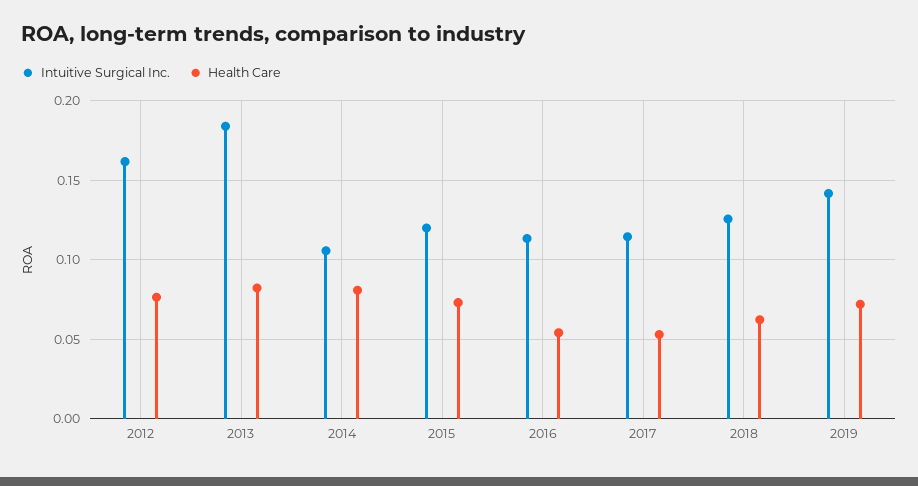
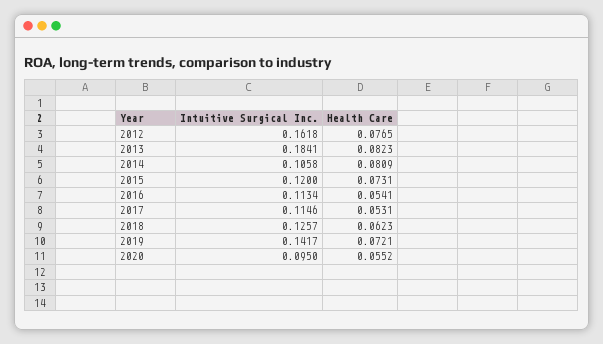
  {
    "Intuitive Surgical Inc.": {
      "2012": 0.1618,
      "2013": 0.1841,
      "2014": 0.1058,
      "2015": 0.12,
      "2016": 0.1134,
      "2017": 0.1146,
      "2018": 0.1257,
-     "2019": 0.1417
+     "2019": 0.1417,
+     "2020": 0.095
    },
    "Health Care": {
      "2012": 0.0765,
      "2013": 0.0823,
      "2014": 0.0809,
      "2015": 0.0731,
      "2016": 0.0541,
      "2017": 0.0531,
      "2018": 0.0623,
-     "2019": 0.0721
+     "2019": 0.0721,
+     "2020": 0.0552
    }
  }

